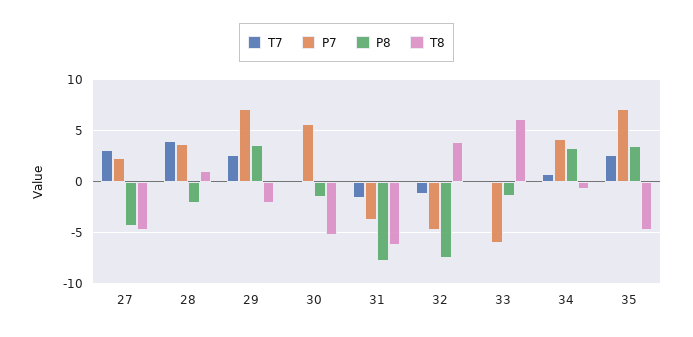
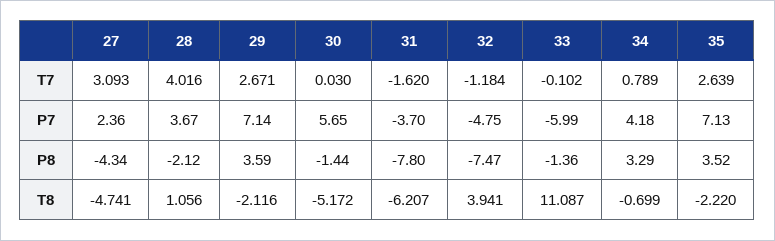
  {
    "T7": {
      "27": 3.093,
      "28": 4.016,
      "29": 2.671,
      "30": 0.03,
      "31": -1.62,
      "32": -1.184,
      "33": -0.102,
      "34": 0.789,
      "35": 2.639
    },
    "P7": {
      "27": 2.36,
      "28": 3.67,
      "29": 7.14,
      "30": 5.65,
      "31": -3.7,
      "32": -4.75,
      "33": -5.99,
      "34": 4.18,
      "35": 7.13
    },
    "P8": {
      "27": -4.34,
      "28": -2.12,
      "29": 3.59,
      "30": -1.44,
      "31": -7.8,
      "32": -7.47,
      "33": -1.36,
      "34": 3.29,
      "35": 3.52
    },
    "T8": {
      "27": -4.741,
      "28": 1.056,
      "29": -2.116,
      "30": -5.172,
      "31": -6.207,
      "32": 3.941,
-     "33": 6,
+     "33": 11.087,
      "34": -0.699,
-     "35": -5
+     "35": -2.22
    }
  }

